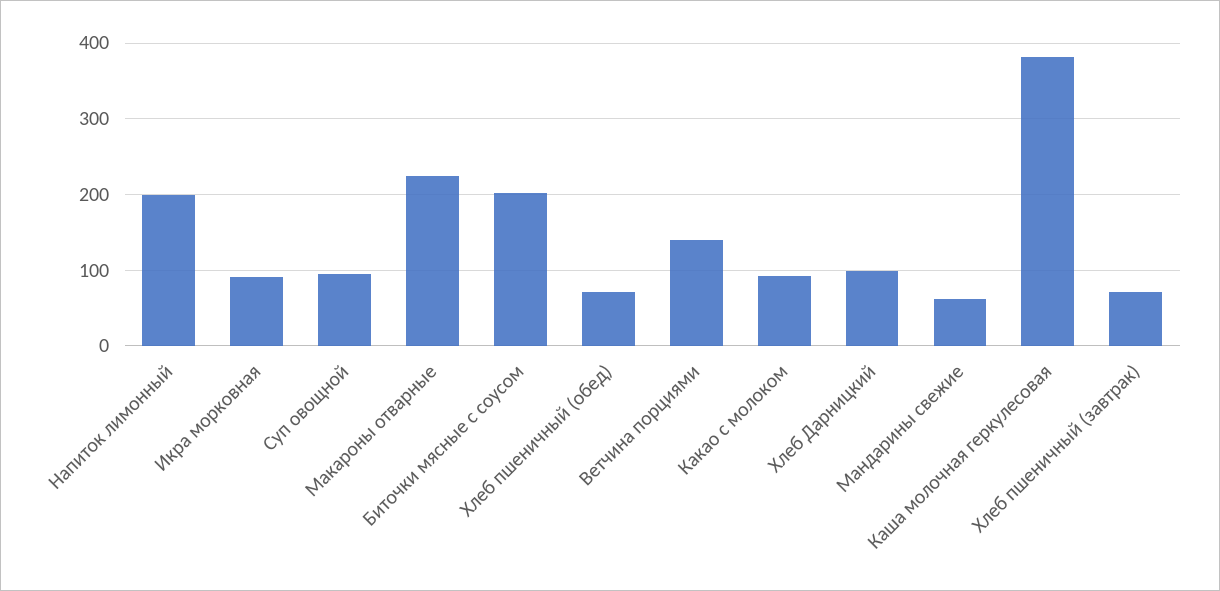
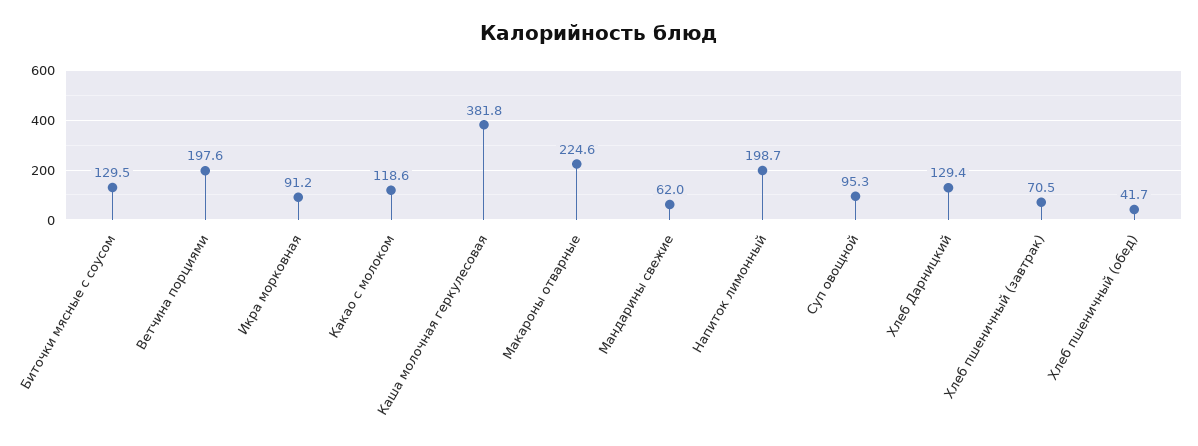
  {
    "Напиток лимонный": 198.7,
    "Икра морковная": 91.2,
    "Суп овощной": 95.3,
    "Макароны отварные": 224.6,
-   "Биточки мясные с соусом": 200,
+   "Биточки мясные с соусом": 129.5,
-   "Хлеб пшеничный (обед)": 70,
+   "Хлеб пшеничный (обед)": 41.7,
-   "Ветчина порциями": 140,
+   "Ветчина порциями": 197.6,
-   "Какао с молоком": 90,
+   "Какао с молоком": 118.6,
-   "Хлеб Дарницкий": 100,
+   "Хлеб Дарницкий": 129.4,
    "Мандарины свежие": 62,
    "Каша молочная геркулесовая": 381.8,
    "Хлеб пшеничный (завтрак)": 70.5
  }

